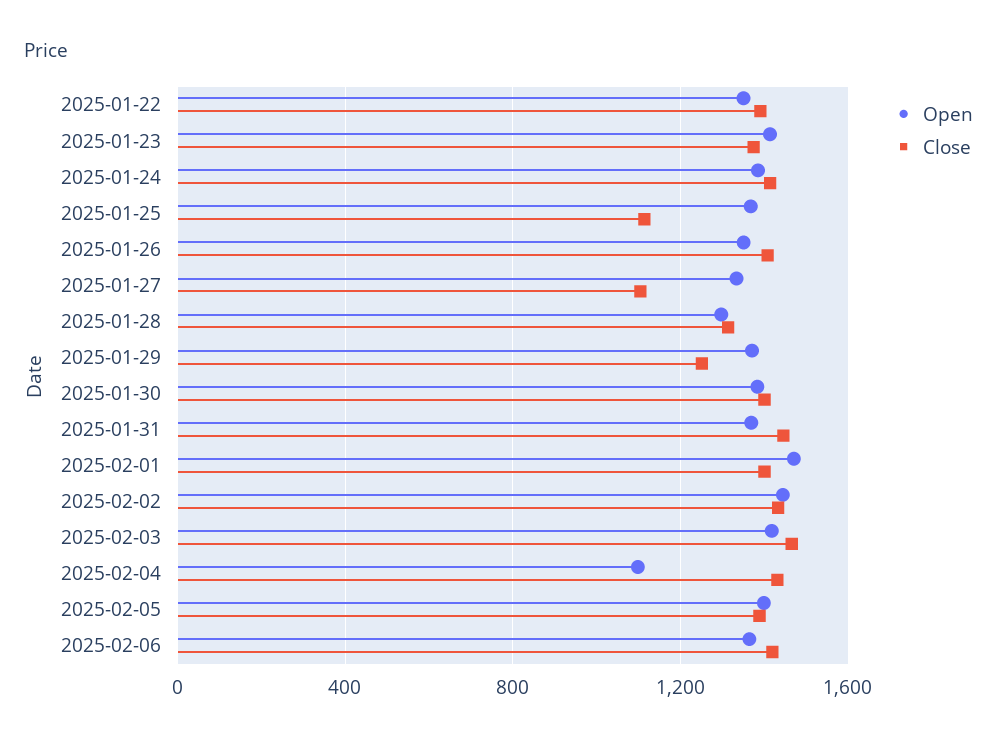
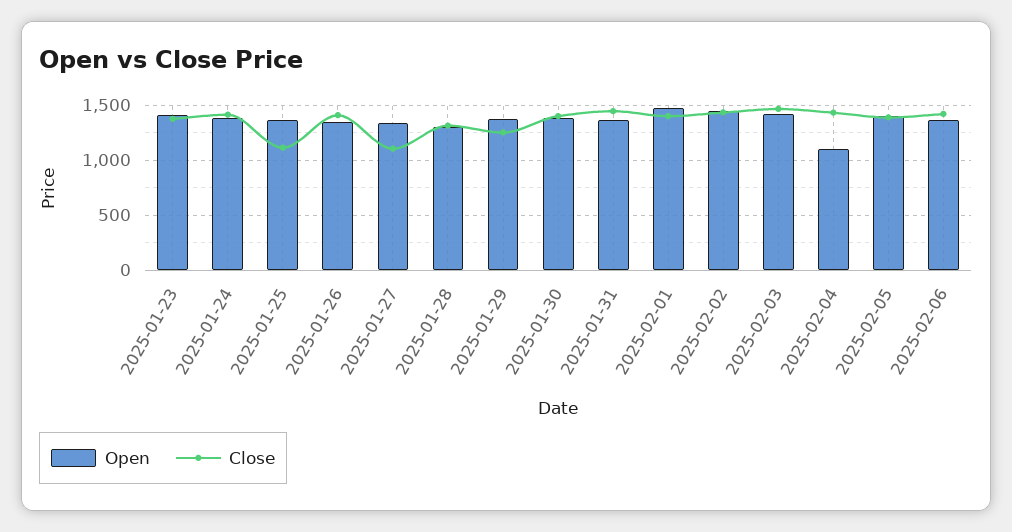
  {
    "Open": {
-     "2025-01-22": 1350,
      "2025-01-23": 1400,
      "2025-01-24": 1400,
      "2025-01-25": 1350,
      "2025-01-26": 1350,
      "2025-01-27": 1350,
      "2025-01-28": 1300,
      "2025-01-29": 1350,
      "2025-01-30": 1400,
      "2025-01-31": 1350,
      "2025-02-01": 1450,
      "2025-02-02": 1450,
      "2025-02-03": 1400,
      "2025-02-04": 1100,
      "2025-02-05": 1400,
      "2025-02-06": 1350
    },
    "Close": {
-     "2025-01-22": 1400,
      "2025-01-23": 1350,
      "2025-01-24": 1400,
      "2025-01-25": 1100,
      "2025-01-26": 1400,
      "2025-01-27": 1100,
      "2025-01-28": 1300,
      "2025-01-29": 1250,
      "2025-01-30": 1400,
      "2025-01-31": 1450,
      "2025-02-01": 1400,
      "2025-02-02": 1450,
      "2025-02-03": 1450,
      "2025-02-04": 1450,
      "2025-02-05": 1400,
      "2025-02-06": 1400
    }
  }

